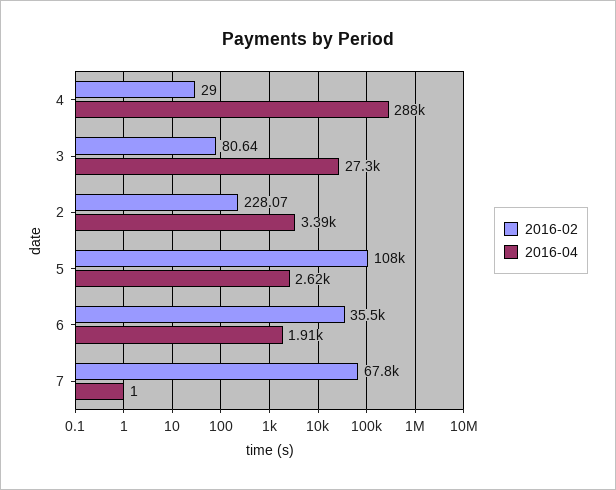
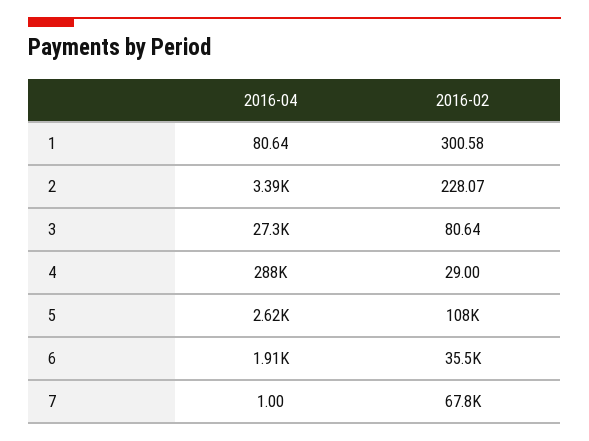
  {
    "2016-02": {
      "4": 29,
      "3": 80.64,
      "2": 228.07,
      "5": 108000,
      "6": 35500,
-     "7": 67800
+     "7": 67800,
+     "1": 300.58
    },
    "2016-04": {
      "4": 288000,
      "3": 27300,
      "2": 3390,
      "5": 2620,
      "6": 1910,
-     "7": 1
+     "7": 1,
+     "1": 80.64
    }
  }

